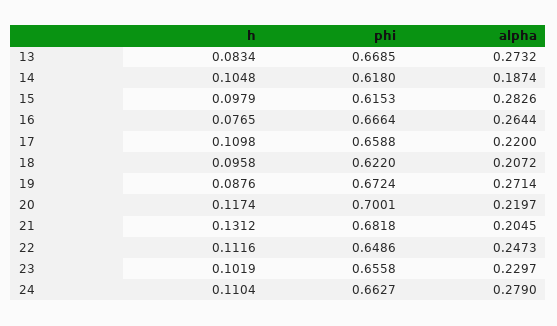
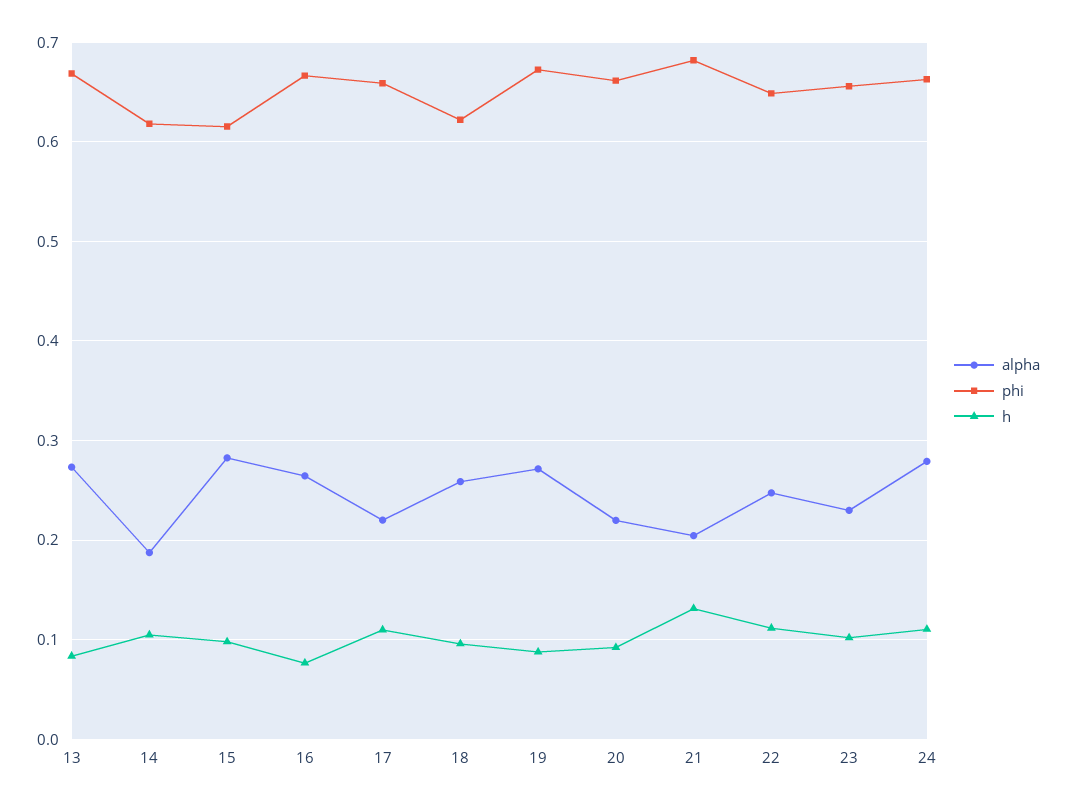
  {
    "h": {
      "13": 0.0834,
      "14": 0.1048,
      "15": 0.0979,
      "16": 0.0765,
      "17": 0.1098,
      "18": 0.0958,
      "19": 0.0876,
-     "20": 0.1174,
+     "20": 0.09,
      "21": 0.1312,
      "22": 0.1116,
      "23": 0.1019,
      "24": 0.1104
    },
    "phi": {
      "13": 0.6685,
      "14": 0.618,
      "15": 0.6153,
      "16": 0.6664,
      "17": 0.6588,
      "18": 0.622,
      "19": 0.6724,
-     "20": 0.7001,
+     "20": 0.66,
      "21": 0.6818,
      "22": 0.6486,
      "23": 0.6558,
      "24": 0.6627
    },
    "alpha": {
      "13": 0.2732,
      "14": 0.1874,
      "15": 0.2826,
      "16": 0.2644,
      "17": 0.22,
-     "18": 0.2072,
+     "18": 0.26,
      "19": 0.2714,
      "20": 0.2197,
      "21": 0.2045,
      "22": 0.2473,
      "23": 0.2297,
      "24": 0.279
    }
  }

